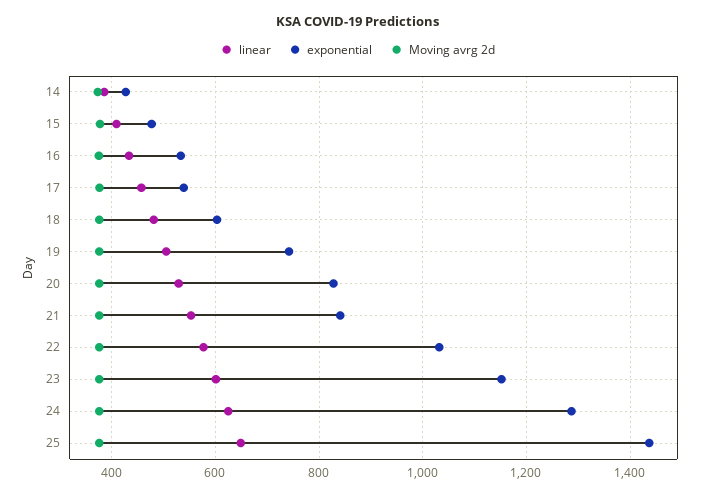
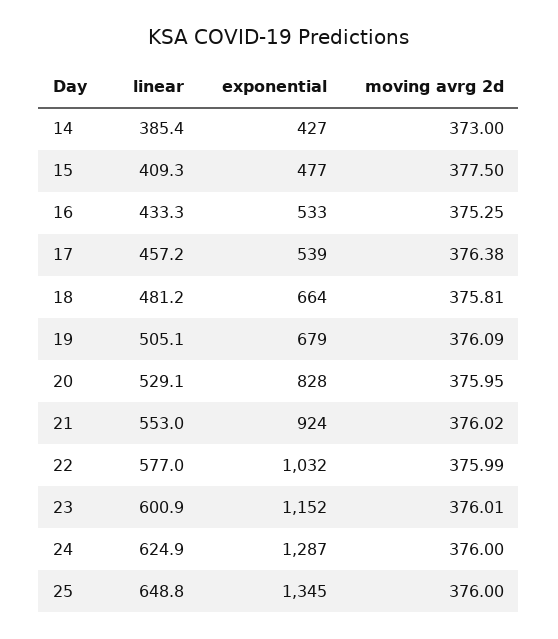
  {
    "linear": {
      "14": 385.4,
      "15": 409.3,
      "16": 433.3,
      "17": 457.2,
      "18": 481.2,
      "19": 505.1,
      "20": 529.1,
      "21": 553,
      "22": 577,
      "23": 600.9,
      "24": 624.9,
      "25": 648.8
    },
    "exponential": {
      "14": 427,
      "15": 477,
      "16": 533,
      "17": 539,
-     "18": 600,
+     "18": 664,
-     "19": 740,
+     "19": 679,
      "20": 828,
-     "21": 840,
+     "21": 924,
      "22": 1032,
      "23": 1152,
      "24": 1287,
-     "25": 1440
+     "25": 1345
    },
    "Moving avrg 2d": {
      "14": 373,
      "15": 377.5,
      "16": 375.25,
      "17": 376.38,
      "18": 375.81,
      "19": 376.09,
      "20": 375.95,
      "21": 376.02,
      "22": 375.99,
      "23": 376.01,
      "24": 376,
      "25": 376
    }
  }

